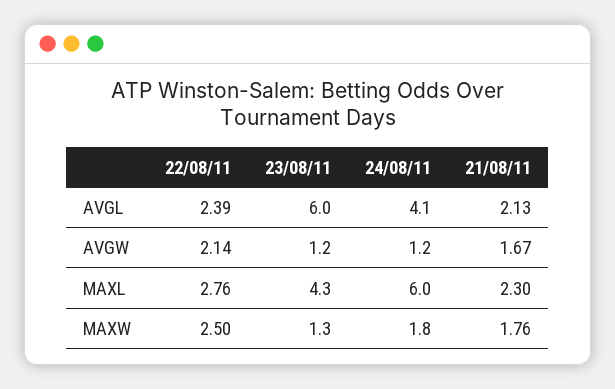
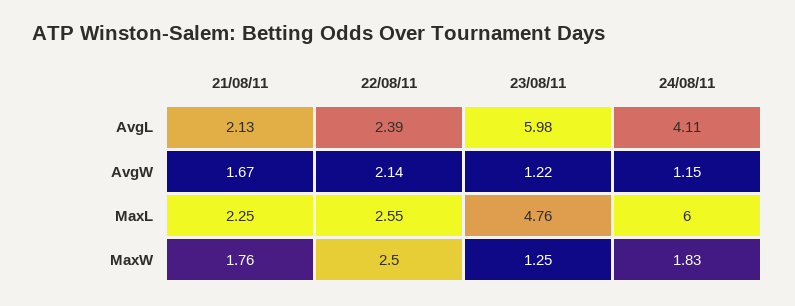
  {
    "22/08/11": {
      "AVGL": 2.39,
      "AVGW": 2.14,
-     "MAXL": 2.76,
+     "MAXL": 2.55,
      "MAXW": 2.5
    },
    "23/08/11": {
      "AVGL": 5.98,
      "AVGW": 1.22,
-     "MAXL": 4.3,
+     "MAXL": 4.76,
      "MAXW": 1.25
    },
    "24/08/11": {
      "AVGL": 4.11,
      "AVGW": 1.15,
      "MAXL": 6,
      "MAXW": 1.83
    },
    "21/08/11": {
      "AVGL": 2.13,
      "AVGW": 1.67,
-     "MAXL": 2.3,
+     "MAXL": 2.25,
      "MAXW": 1.76
    }
  }

